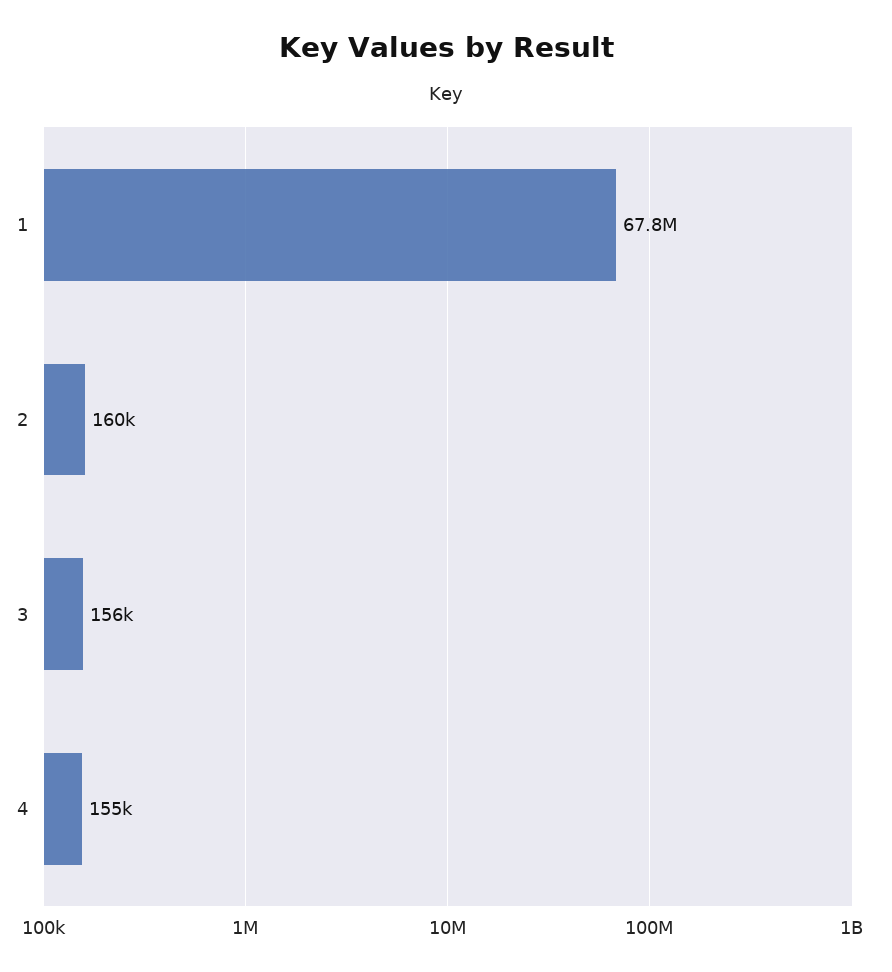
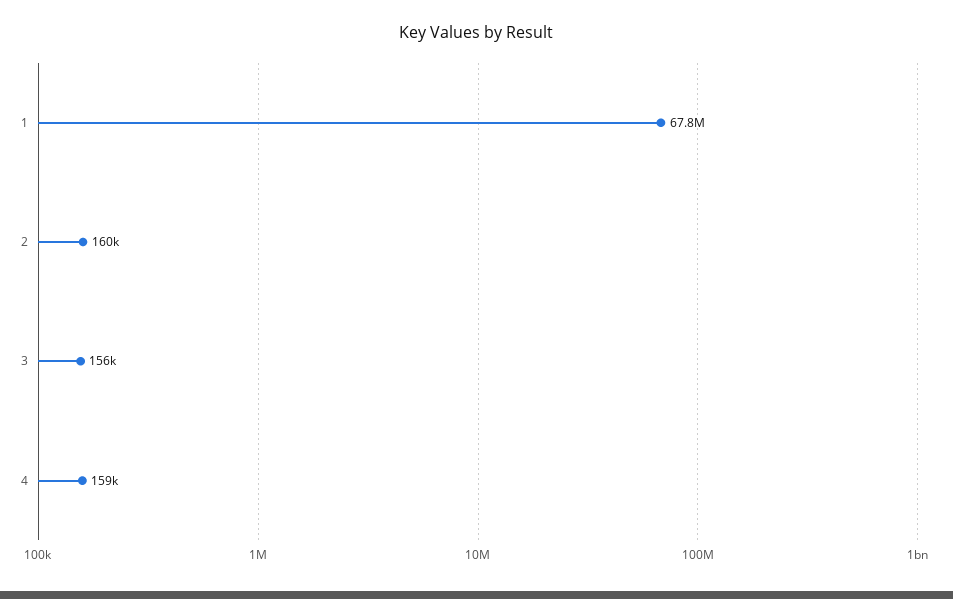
  {
    "1": 67800000,
    "2": 160000,
    "3": 156000,
-   "4": 155000
+   "4": 159000
  }

